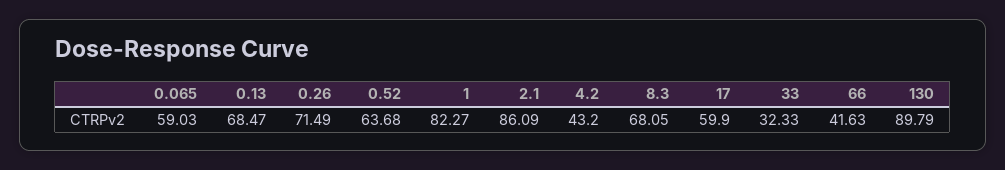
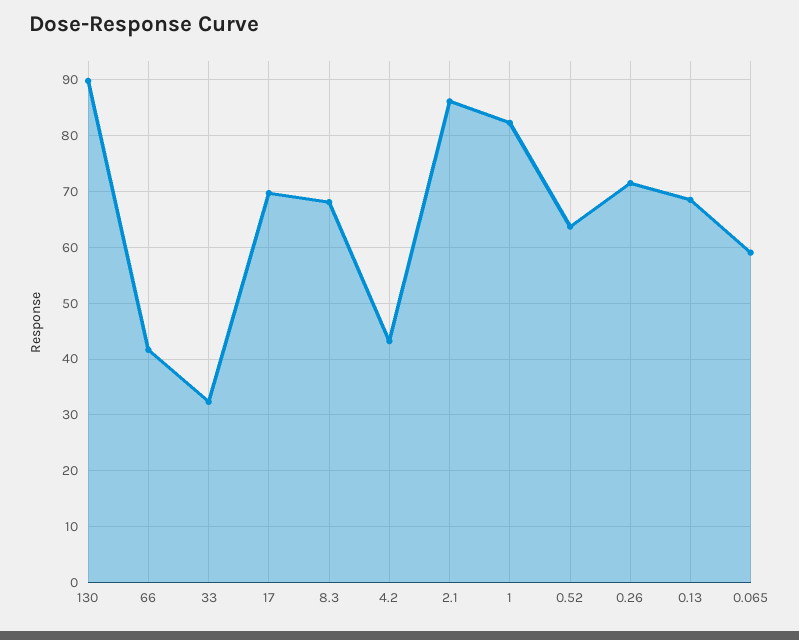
  {
    "0.065": 59.03,
    "0.13": 68.47,
    "0.26": 71.49,
    "0.52": 63.68,
    "1": 82.27,
    "2.1": 86.09,
    "4.2": 43.2,
    "8.3": 68.05,
-   "17": 59.9,
+   "17": 70,
    "33": 32.33,
    "66": 41.63,
    "130": 89.79
  }

